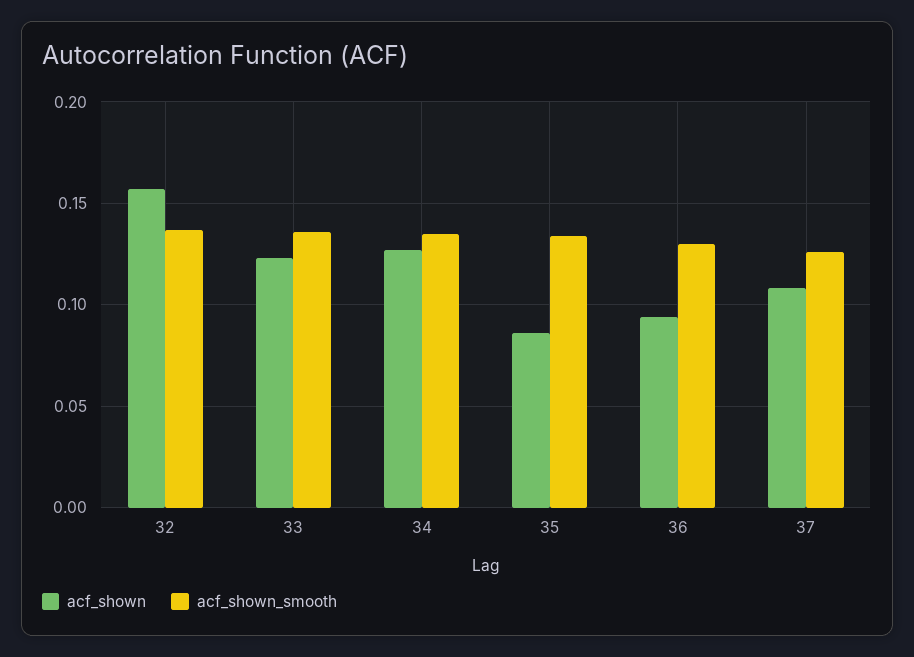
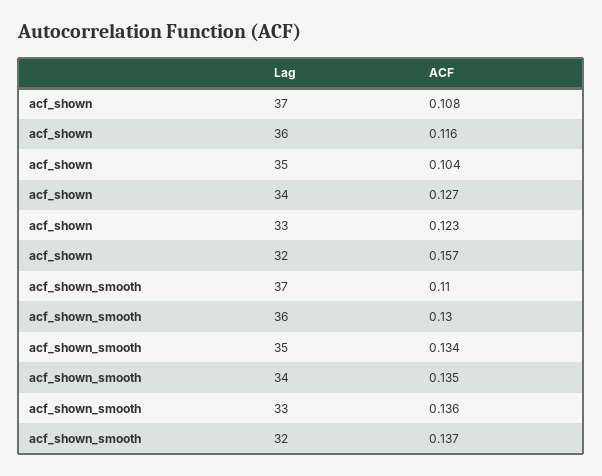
  {
    "acf_shown": {
      "32": 0.157,
      "33": 0.123,
      "34": 0.127,
-     "35": 0.085,
+     "35": 0.104,
-     "36": 0.095,
+     "36": 0.116,
      "37": 0.108
    },
    "acf_shown_smooth": {
      "32": 0.137,
      "33": 0.136,
      "34": 0.135,
      "35": 0.134,
      "36": 0.13,
-     "37": 0.125
+     "37": 0.11
    }
  }

